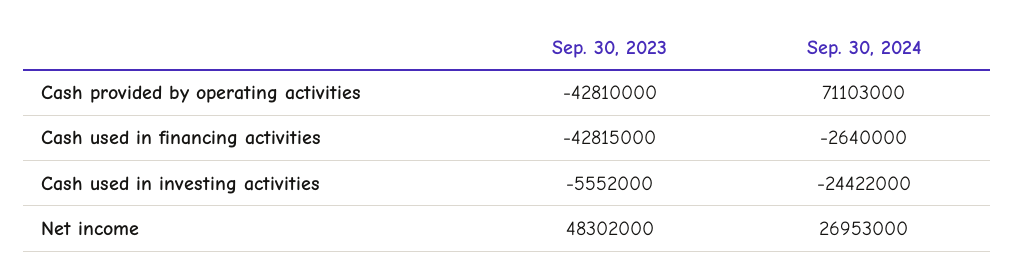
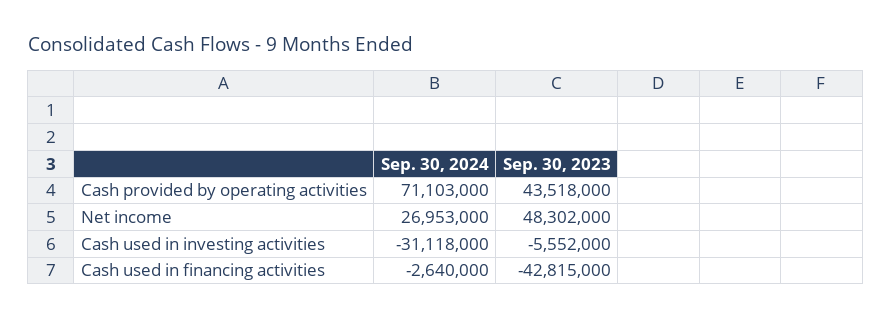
  {
    "Sep. 30, 2023": {
-     "Cash provided by operating activities": -42810000,
+     "Cash provided by operating activities": 43518000,
      "Cash used in financing activities": -42815000,
      "Cash used in investing activities": -5552000,
      "Net income": 48302000
    },
    "Sep. 30, 2024": {
      "Cash provided by operating activities": 71103000,
      "Cash used in financing activities": -2640000,
-     "Cash used in investing activities": -24422000,
+     "Cash used in investing activities": -31118000,
      "Net income": 26953000
    }
  }

